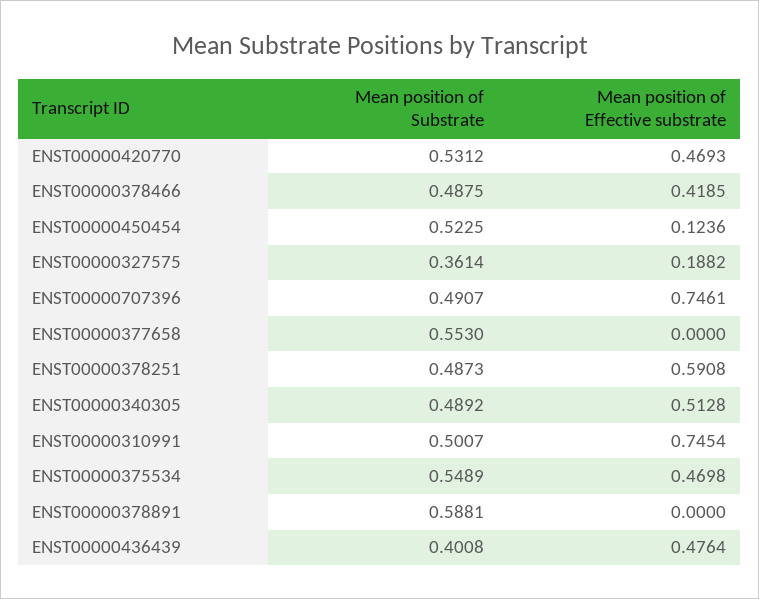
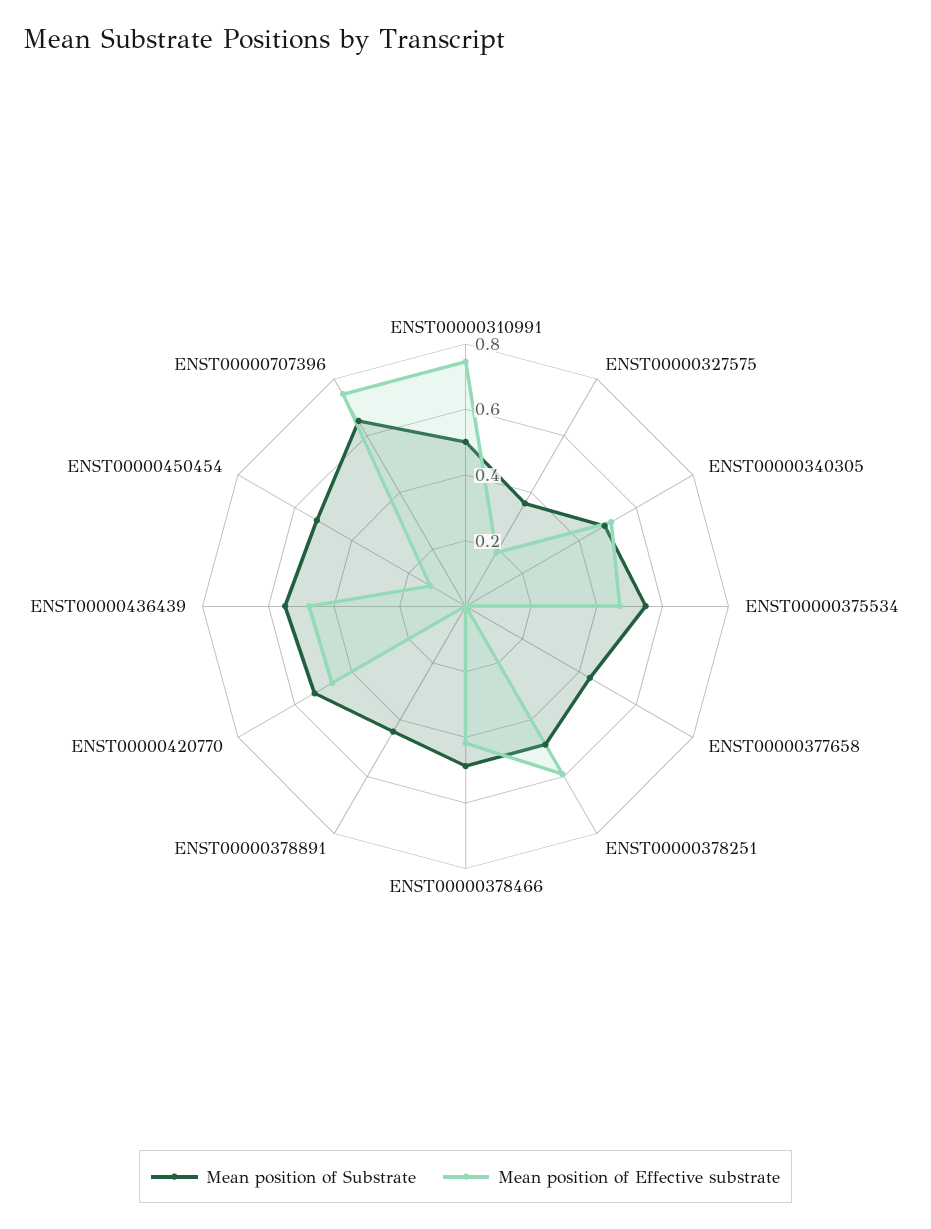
  {
    "Mean position of Substrate": {
      "ENST00000420770": 0.5312,
      "ENST00000378466": 0.4875,
      "ENST00000450454": 0.5225,
      "ENST00000327575": 0.3614,
-     "ENST00000707396": 0.4907,
+     "ENST00000707396": 0.65,
-     "ENST00000377658": 0.553,
+     "ENST00000377658": 0.45,
      "ENST00000378251": 0.4873,
      "ENST00000340305": 0.4892,
      "ENST00000310991": 0.5007,
      "ENST00000375534": 0.5489,
-     "ENST00000378891": 0.5881,
+     "ENST00000378891": 0.45,
-     "ENST00000436439": 0.4008
+     "ENST00000436439": 0.55
    },
    "Mean position of Effective substrate": {
      "ENST00000420770": 0.4693,
      "ENST00000378466": 0.4185,
      "ENST00000450454": 0.1236,
      "ENST00000327575": 0.1882,
      "ENST00000707396": 0.7461,
      "ENST00000377658": 0,
      "ENST00000378251": 0.5908,
      "ENST00000340305": 0.5128,
      "ENST00000310991": 0.7454,
      "ENST00000375534": 0.4698,
      "ENST00000378891": 0,
      "ENST00000436439": 0.4764
    }
  }

